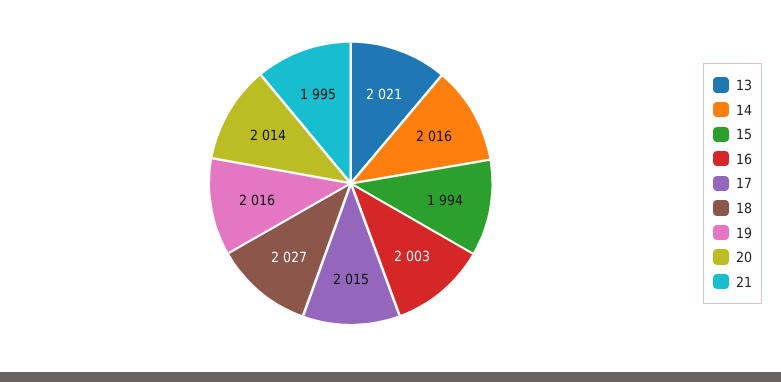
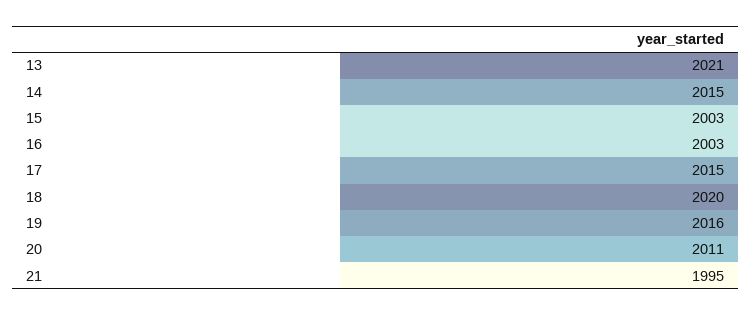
  {
    "13": 2021,
-   "14": 2016,
+   "14": 2015,
-   "15": 1994,
+   "15": 2003,
    "16": 2003,
    "17": 2015,
-   "18": 2027,
+   "18": 2020,
    "19": 2016,
-   "20": 2014,
+   "20": 2011,
    "21": 1995
  }

